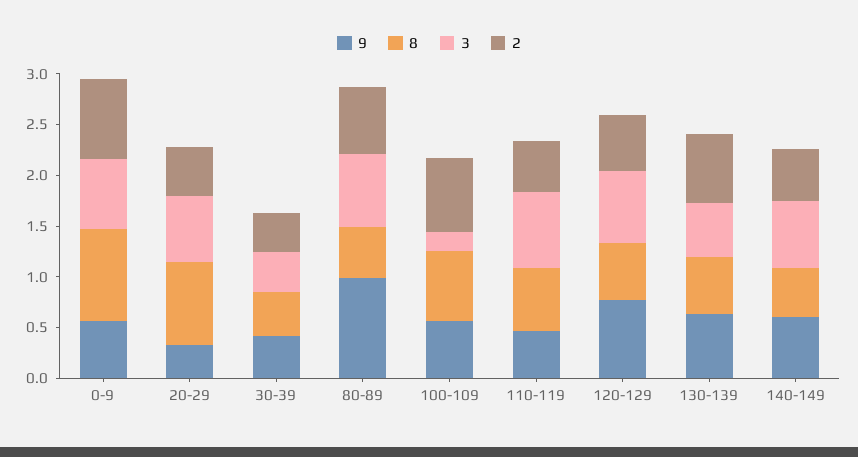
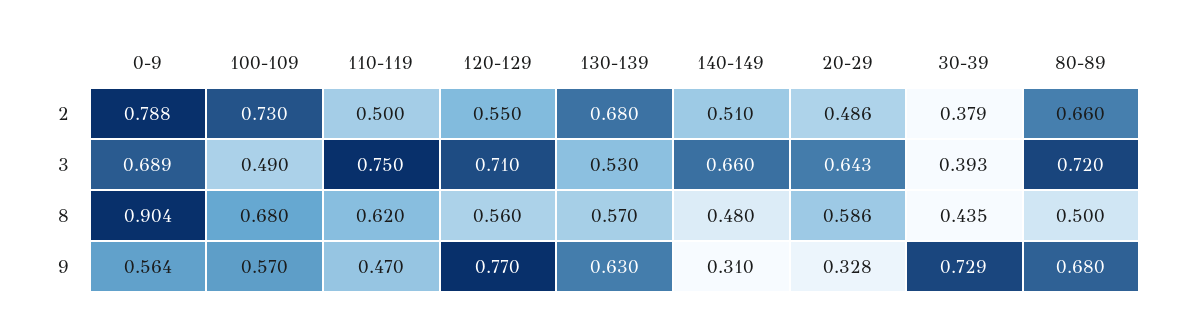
  {
    "9": {
      "0-9": 0.564,
      "20-29": 0.328,
-     "30-39": 0.4,
+     "30-39": 0.729,
-     "80-89": 1,
+     "80-89": 0.68,
      "100-109": 0.57,
      "110-119": 0.47,
      "120-129": 0.77,
      "130-139": 0.63,
-     "140-149": 0.6
+     "140-149": 0.31
    },
    "8": {
      "0-9": 0.904,
-     "20-29": 0.8,
+     "20-29": 0.586,
      "30-39": 0.435,
      "80-89": 0.5,
      "100-109": 0.68,
      "110-119": 0.62,
      "120-129": 0.56,
      "130-139": 0.57,
      "140-149": 0.48
    },
    "3": {
      "0-9": 0.689,
      "20-29": 0.643,
      "30-39": 0.393,
      "80-89": 0.72,
-     "100-109": 0.2,
+     "100-109": 0.49,
      "110-119": 0.75,
      "120-129": 0.71,
      "130-139": 0.53,
      "140-149": 0.66
    },
    "2": {
      "0-9": 0.788,
      "20-29": 0.486,
      "30-39": 0.379,
      "80-89": 0.66,
      "100-109": 0.73,
      "110-119": 0.5,
      "120-129": 0.55,
      "130-139": 0.68,
      "140-149": 0.51
    }
  }

